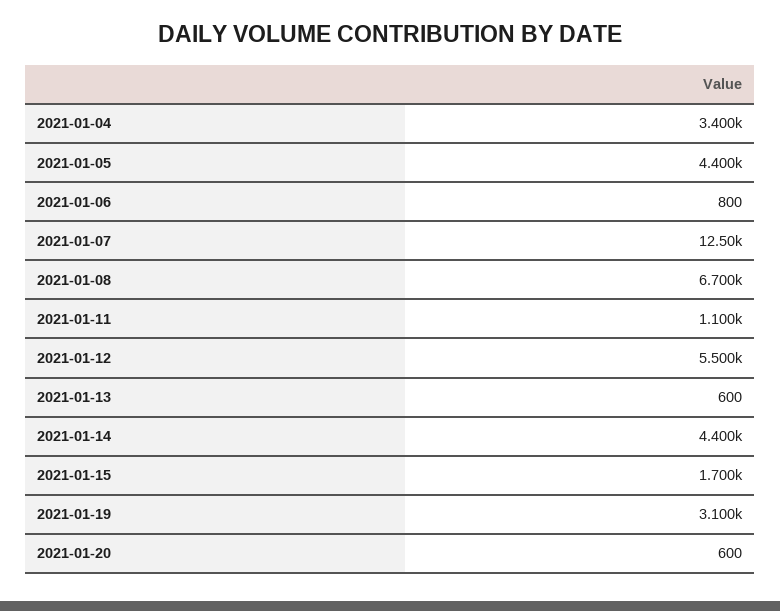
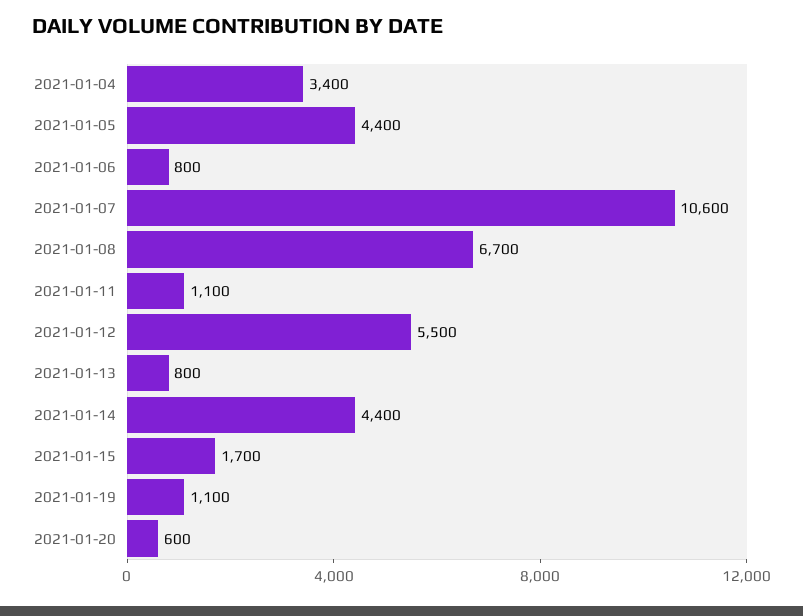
  {
    "2021-01-04": 3400,
    "2021-01-05": 4400,
    "2021-01-06": 800,
-   "2021-01-07": 12500,
+   "2021-01-07": 10600,
    "2021-01-08": 6700,
    "2021-01-11": 1100,
    "2021-01-12": 5500,
-   "2021-01-13": 600,
+   "2021-01-13": 800,
    "2021-01-14": 4400,
    "2021-01-15": 1700,
-   "2021-01-19": 3100,
+   "2021-01-19": 1100,
    "2021-01-20": 600
  }

